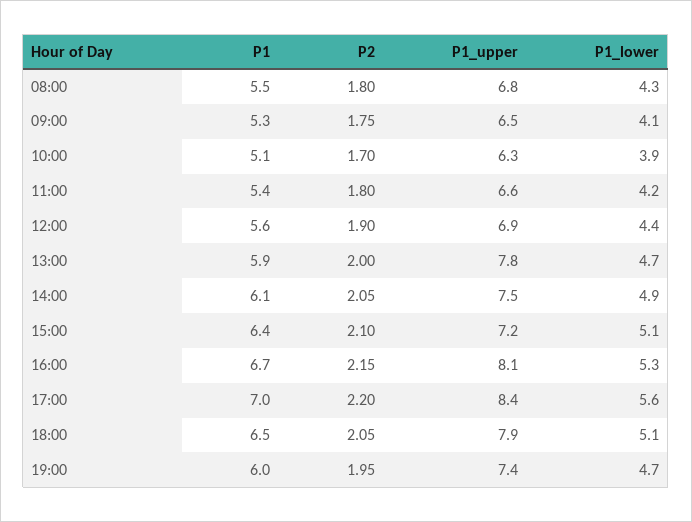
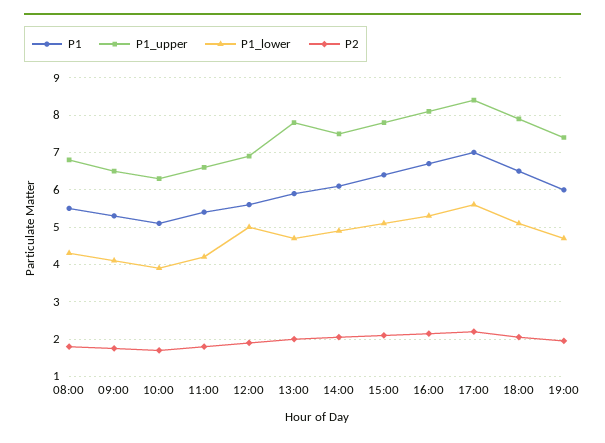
  {
    "P1": {
      "08:00": 5.5,
      "09:00": 5.3,
      "10:00": 5.1,
      "11:00": 5.4,
      "12:00": 5.6,
      "13:00": 5.9,
      "14:00": 6.1,
      "15:00": 6.4,
      "16:00": 6.7,
      "17:00": 7,
      "18:00": 6.5,
      "19:00": 6
    },
    "P2": {
      "08:00": 1.8,
      "09:00": 1.75,
      "10:00": 1.7,
      "11:00": 1.8,
      "12:00": 1.9,
      "13:00": 2,
      "14:00": 2.05,
      "15:00": 2.1,
      "16:00": 2.15,
      "17:00": 2.2,
      "18:00": 2.05,
      "19:00": 1.95
    },
    "P1_upper": {
      "08:00": 6.8,
      "09:00": 6.5,
      "10:00": 6.3,
      "11:00": 6.6,
      "12:00": 6.9,
      "13:00": 7.8,
      "14:00": 7.5,
-     "15:00": 7.2,
+     "15:00": 7.8,
      "16:00": 8.1,
      "17:00": 8.4,
      "18:00": 7.9,
      "19:00": 7.4
    },
    "P1_lower": {
      "08:00": 4.3,
      "09:00": 4.1,
      "10:00": 3.9,
      "11:00": 4.2,
-     "12:00": 4.4,
+     "12:00": 5,
      "13:00": 4.7,
      "14:00": 4.9,
      "15:00": 5.1,
      "16:00": 5.3,
      "17:00": 5.6,
      "18:00": 5.1,
      "19:00": 4.7
    }
  }

